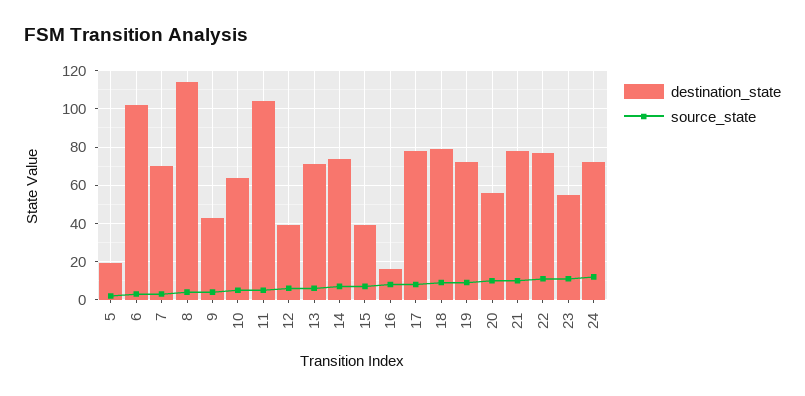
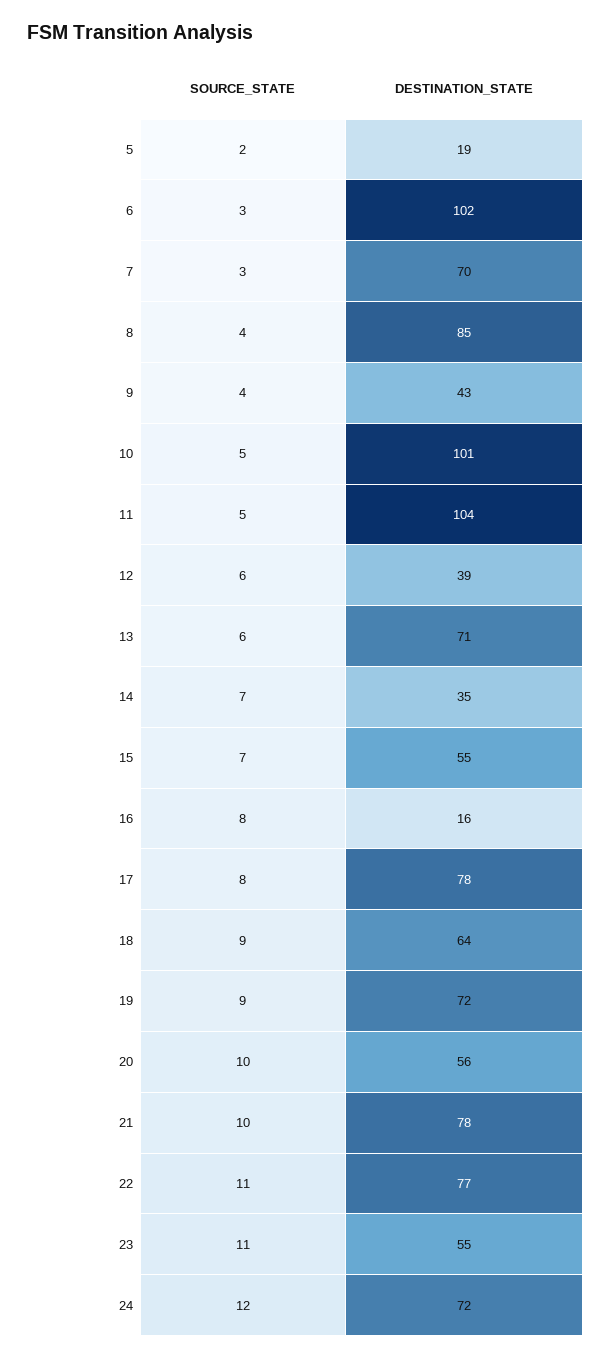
  {
    "destination_state": {
      "5": 19,
      "6": 102,
      "7": 70,
-     "8": 115,
+     "8": 85,
      "9": 43,
-     "10": 65,
+     "10": 101,
      "11": 104,
      "12": 39,
      "13": 71,
-     "14": 75,
+     "14": 35,
-     "15": 40,
+     "15": 55,
      "16": 16,
      "17": 78,
-     "18": 80,
+     "18": 64,
      "19": 72,
      "20": 56,
      "21": 78,
      "22": 77,
      "23": 55,
      "24": 72
    },
    "source_state": {
      "5": 2,
      "6": 3,
      "7": 3,
      "8": 4,
      "9": 4,
      "10": 5,
      "11": 5,
      "12": 6,
      "13": 6,
      "14": 7,
      "15": 7,
      "16": 8,
      "17": 8,
      "18": 9,
      "19": 9,
      "20": 10,
      "21": 10,
      "22": 11,
      "23": 11,
      "24": 12
    }
  }

